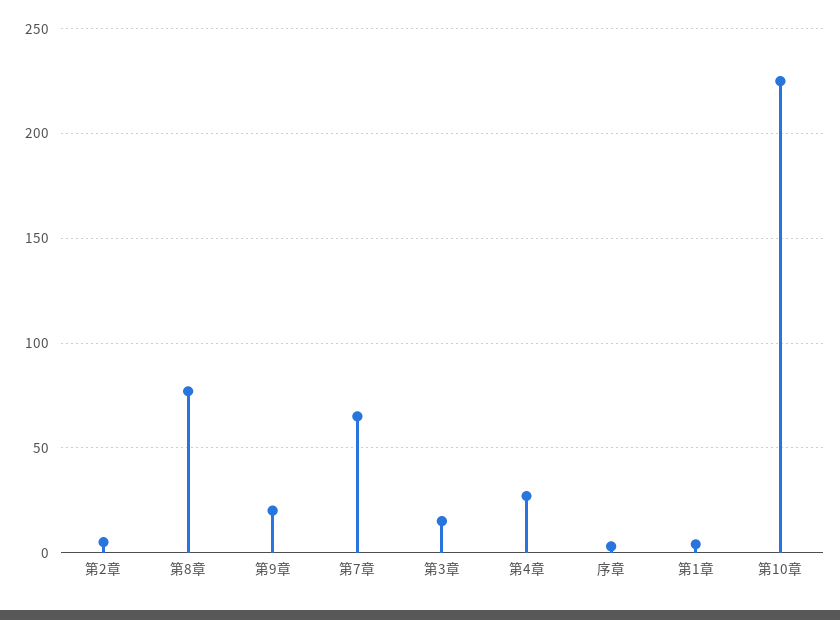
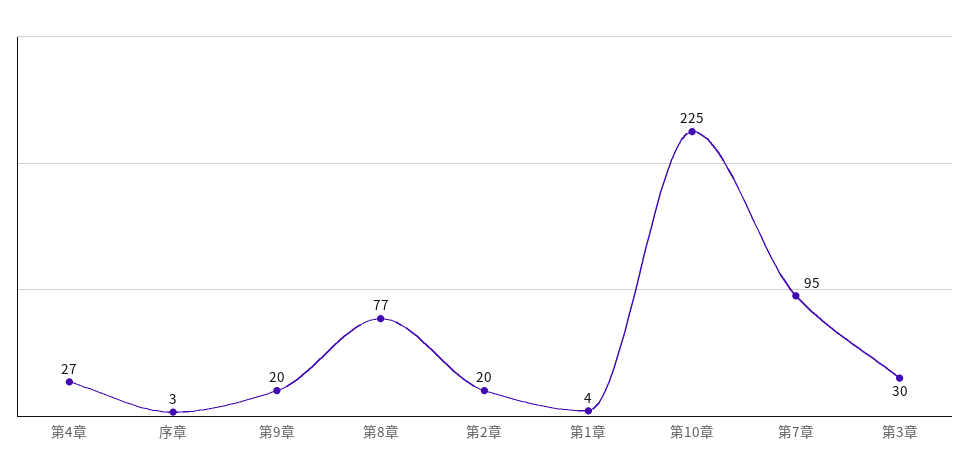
  {
-   "第2章": 5,
+   "第2章": 20,
    "第8章": 77,
    "第9章": 20,
-   "第7章": 65,
+   "第7章": 95,
-   "第3章": 15,
+   "第3章": 30,
    "第4章": 27,
    "序章": 3,
    "第1章": 4,
    "第10章": 225
  }

